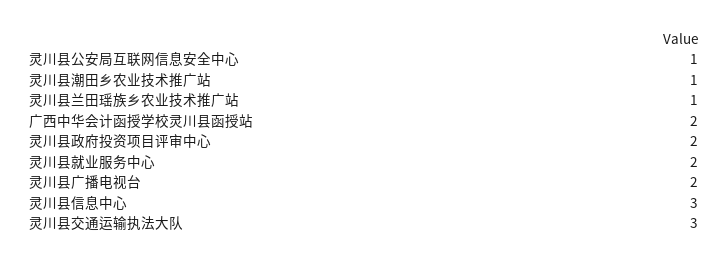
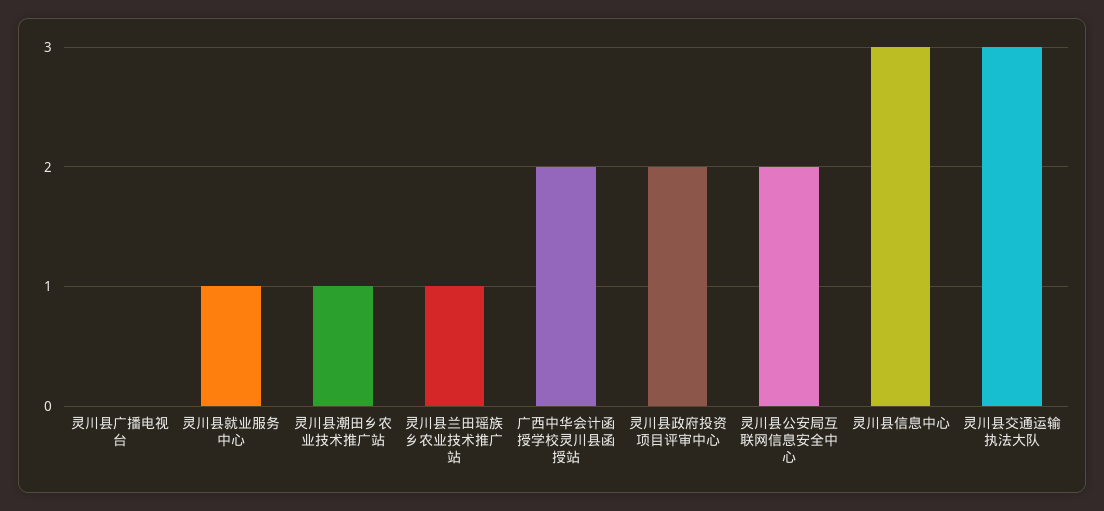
  {
-   "灵川县公安局互联网信息安全中心": 1,
+   "灵川县公安局互联网信息安全中心": 2,
    "灵川县潮田乡农业技术推广站": 1,
    "灵川县兰田瑶族乡农业技术推广站": 1,
    "广西中华会计函授学校灵川县函授站": 2,
    "灵川县政府投资项目评审中心": 2,
-   "灵川县就业服务中心": 2,
+   "灵川县就业服务中心": 1,
-   "灵川县广播电视台": 2,
+   "灵川县广播电视台": 0,
    "灵川县信息中心": 3,
    "灵川县交通运输执法大队": 3
  }

